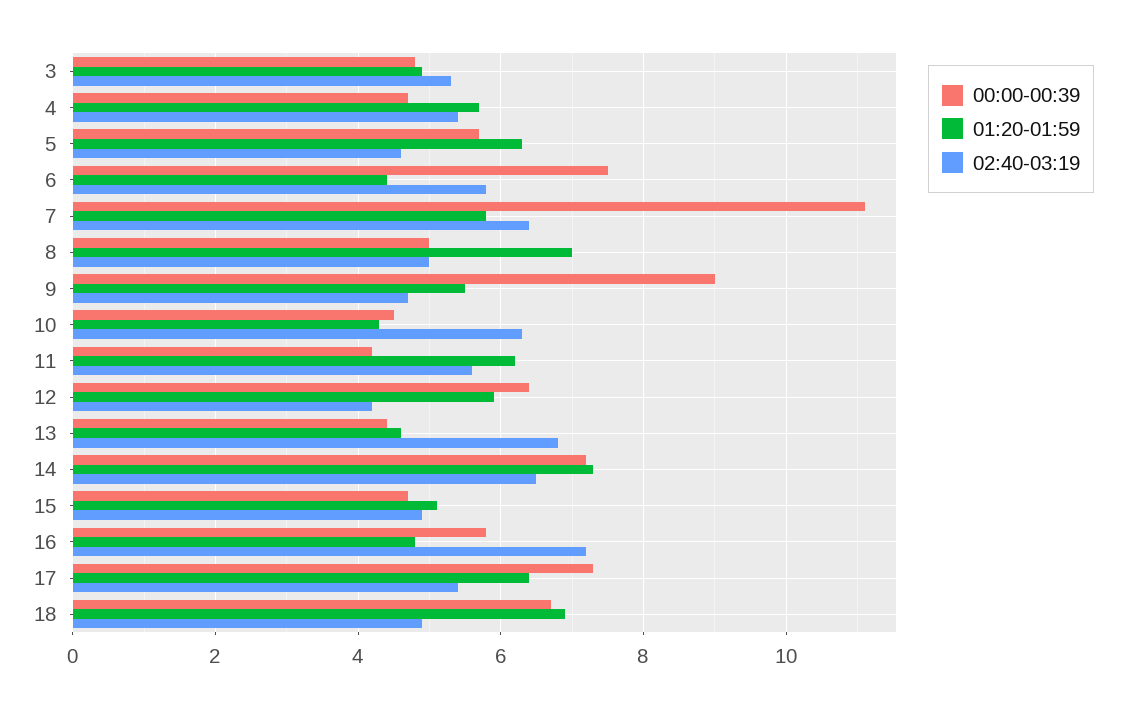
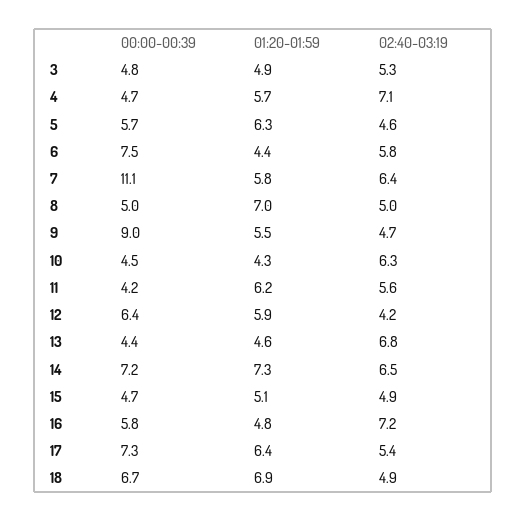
  {
    "00:00-00:39": {
      "3": 4.8,
      "4": 4.7,
      "5": 5.7,
      "6": 7.5,
      "7": 11.1,
      "8": 5,
      "9": 9,
      "10": 4.5,
      "11": 4.2,
      "12": 6.4,
      "13": 4.4,
      "14": 7.2,
      "15": 4.7,
      "16": 5.8,
      "17": 7.3,
      "18": 6.7
    },
    "01:20-01:59": {
      "3": 4.9,
      "4": 5.7,
      "5": 6.3,
      "6": 4.4,
      "7": 5.8,
      "8": 7,
      "9": 5.5,
      "10": 4.3,
      "11": 6.2,
      "12": 5.9,
      "13": 4.6,
      "14": 7.3,
      "15": 5.1,
      "16": 4.8,
      "17": 6.4,
      "18": 6.9
    },
    "02:40-03:19": {
      "3": 5.3,
-     "4": 5.5,
+     "4": 7.1,
      "5": 4.6,
      "6": 5.8,
      "7": 6.4,
      "8": 5,
      "9": 4.7,
      "10": 6.3,
      "11": 5.6,
      "12": 4.2,
      "13": 6.8,
      "14": 6.5,
      "15": 4.9,
      "16": 7.2,
      "17": 5.4,
      "18": 4.9
    }
  }

